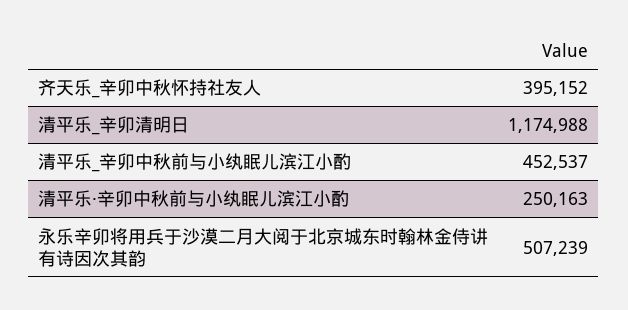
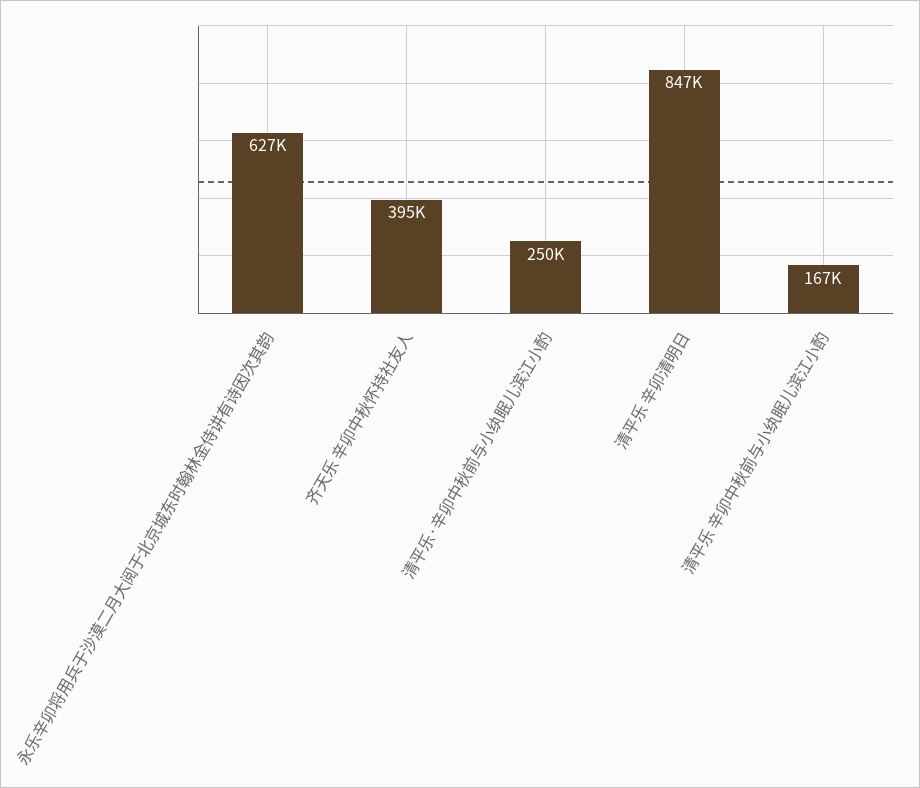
  {
    "齐天乐_辛卯中秋怀持社友人": 395152,
-   "清平乐_辛卯清明日": 1174988,
+   "清平乐_辛卯清明日": 847000,
-   "清平乐_辛卯中秋前与小纨眠儿滨江小酌": 452537,
+   "清平乐_辛卯中秋前与小纨眠儿滨江小酌": 167000,
    "清平乐·辛卯中秋前与小纨眠儿滨江小酌": 250163,
-   "永乐辛卯将用兵于沙漠二月大阅于北京城东时翰林金侍讲有诗因次其韵": 507239
+   "永乐辛卯将用兵于沙漠二月大阅于北京城东时翰林金侍讲有诗因次其韵": 627000
  }

